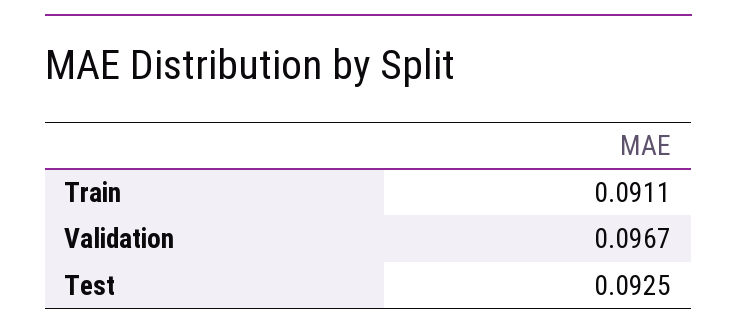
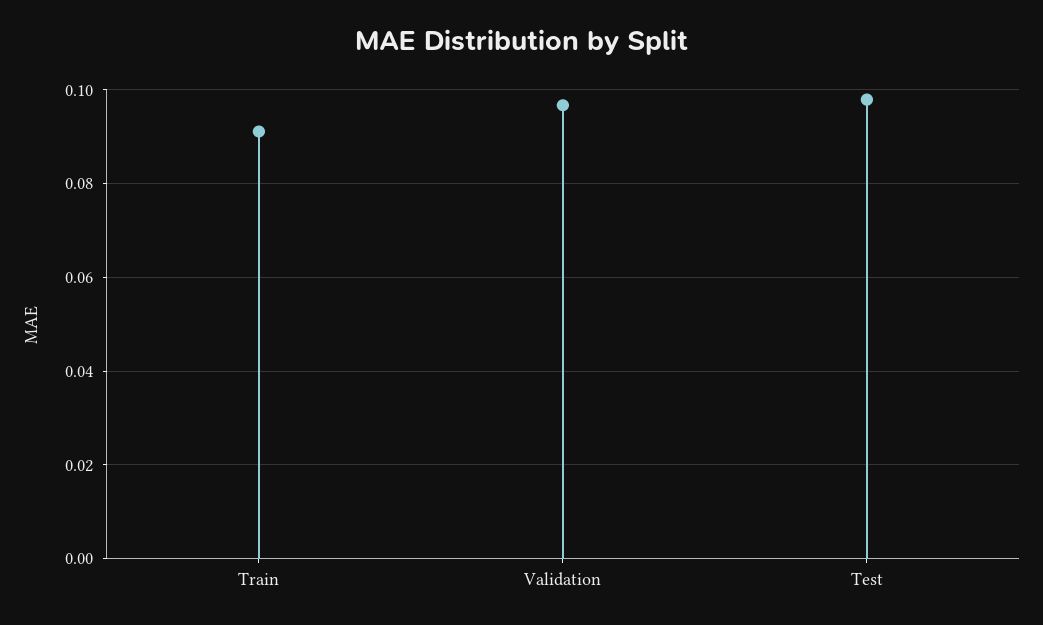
  {
    "Train": 0.0911,
    "Validation": 0.0967,
-   "Test": 0.0925
+   "Test": 0.098
  }

